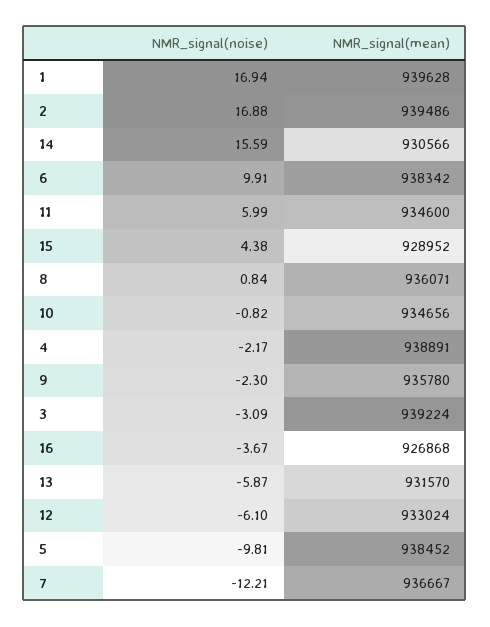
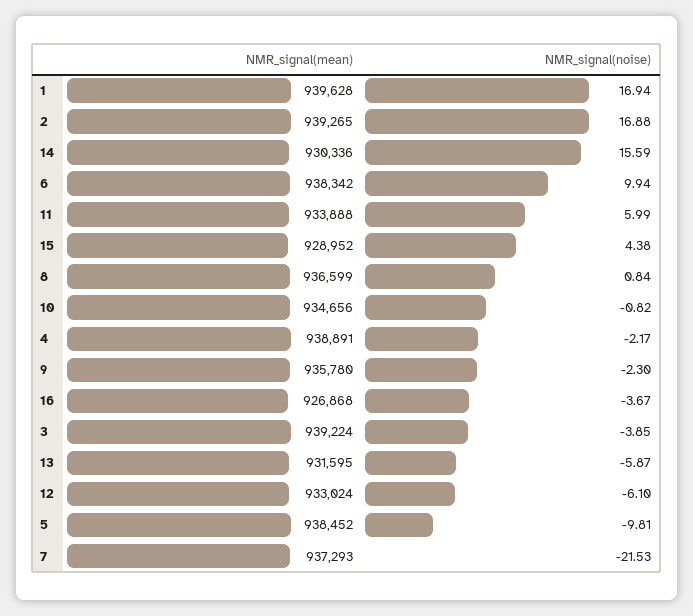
  {
    "NMR_signal(noise)": {
      "1": 16.94,
      "2": 16.88,
      "14": 15.59,
-     "6": 9.91,
+     "6": 9.94,
      "11": 5.99,
      "15": 4.38,
      "8": 0.84,
      "10": -0.82,
      "4": -2.17,
      "9": -2.3,
-     "3": -3.09,
+     "3": -3.85,
      "16": -3.67,
      "13": -5.87,
      "12": -6.1,
      "5": -9.81,
-     "7": -12.21
+     "7": -21.53
    },
    "NMR_signal(mean)": {
      "1": 939628,
-     "2": 939486,
+     "2": 939265,
-     "14": 930566,
+     "14": 930336,
      "6": 938342,
-     "11": 934600,
+     "11": 933888,
      "15": 928952,
-     "8": 936071,
+     "8": 936599,
      "10": 934656,
      "4": 938891,
      "9": 935780,
      "3": 939224,
      "16": 926868,
-     "13": 931570,
+     "13": 931595,
      "12": 933024,
      "5": 938452,
-     "7": 936667
+     "7": 937293
    }
  }

